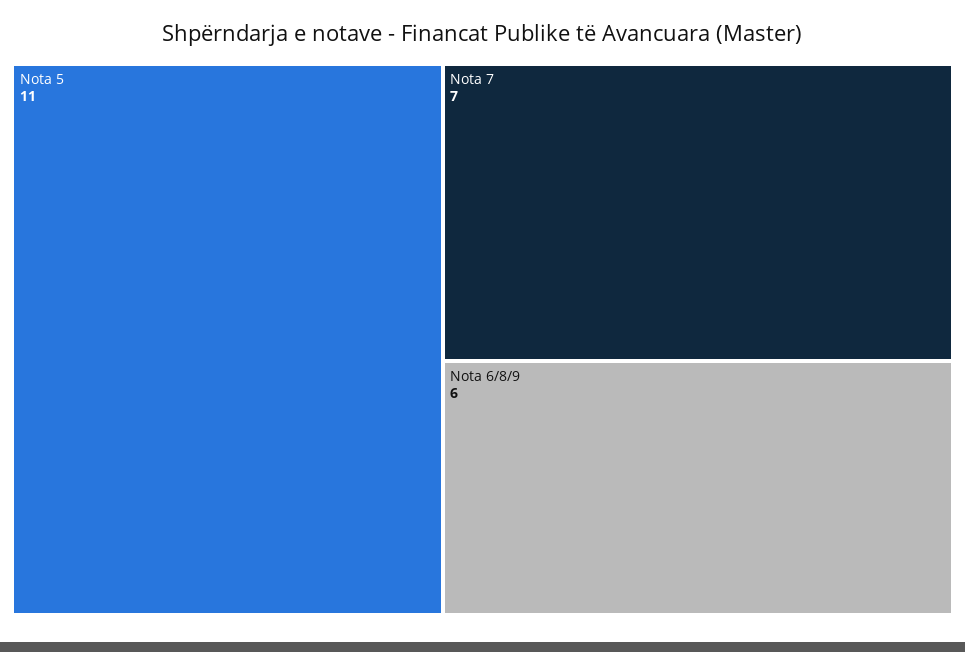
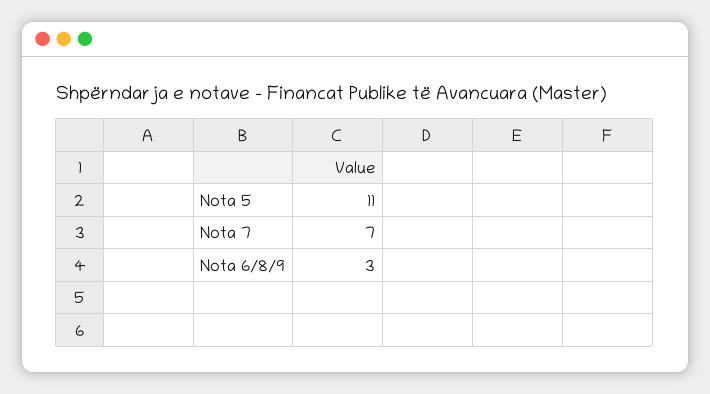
  {
    "Nota 5": 11,
    "Nota 7": 7,
-   "Nota 6/8/9": 6
+   "Nota 6/8/9": 3
  }

